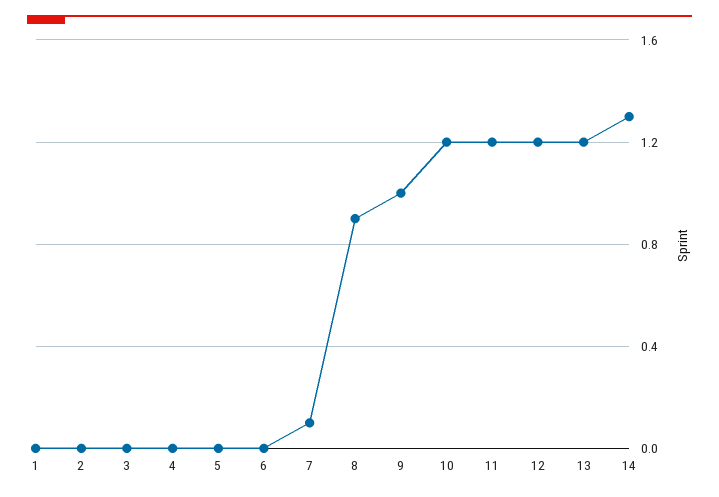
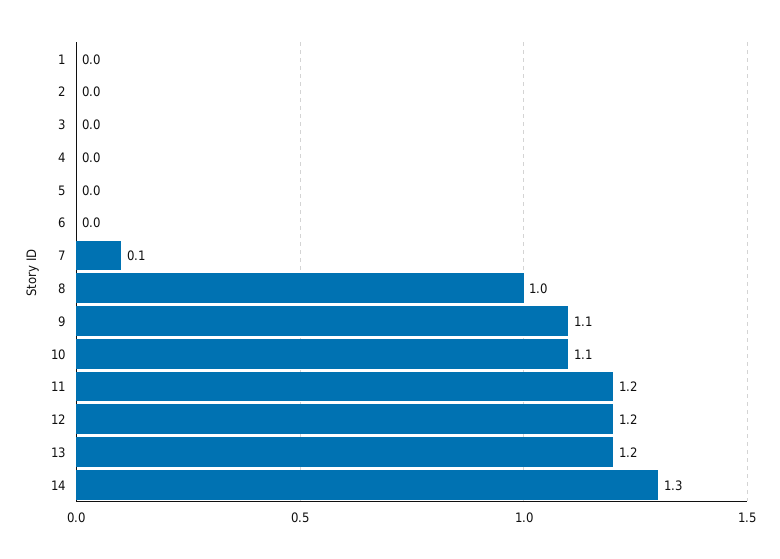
  {
    "1": 0,
    "2": 0,
    "3": 0,
    "4": 0,
    "5": 0,
    "6": 0,
    "7": 0.1,
-   "8": 0.9,
+   "8": 1,
-   "9": 1,
+   "9": 1.1,
-   "10": 1.2,
+   "10": 1.1,
    "11": 1.2,
    "12": 1.2,
    "13": 1.2,
    "14": 1.3
  }

